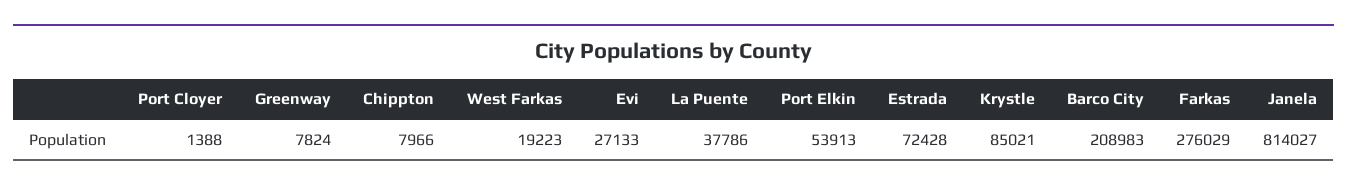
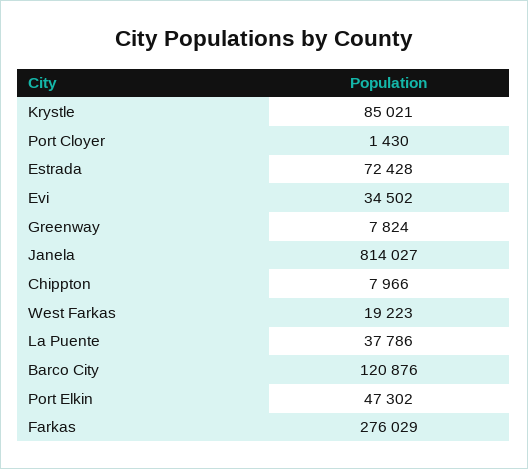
  {
-   "Port Cloyer": 1388,
+   "Port Cloyer": 1430,
    "Greenway": 7824,
    "Chippton": 7966,
    "West Farkas": 19223,
-   "Evi": 27133,
+   "Evi": 34502,
    "La Puente": 37786,
-   "Port Elkin": 53913,
+   "Port Elkin": 47302,
    "Estrada": 72428,
    "Krystle": 85021,
-   "Barco City": 208983,
+   "Barco City": 120876,
    "Farkas": 276029,
    "Janela": 814027
  }

